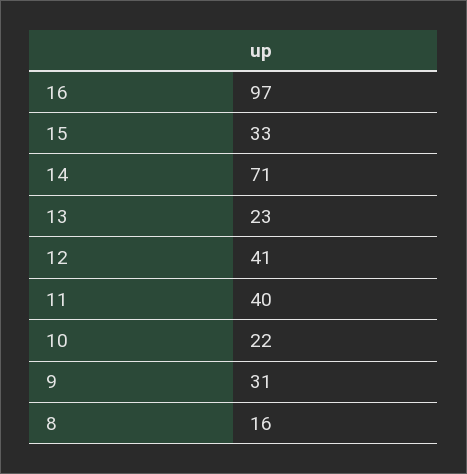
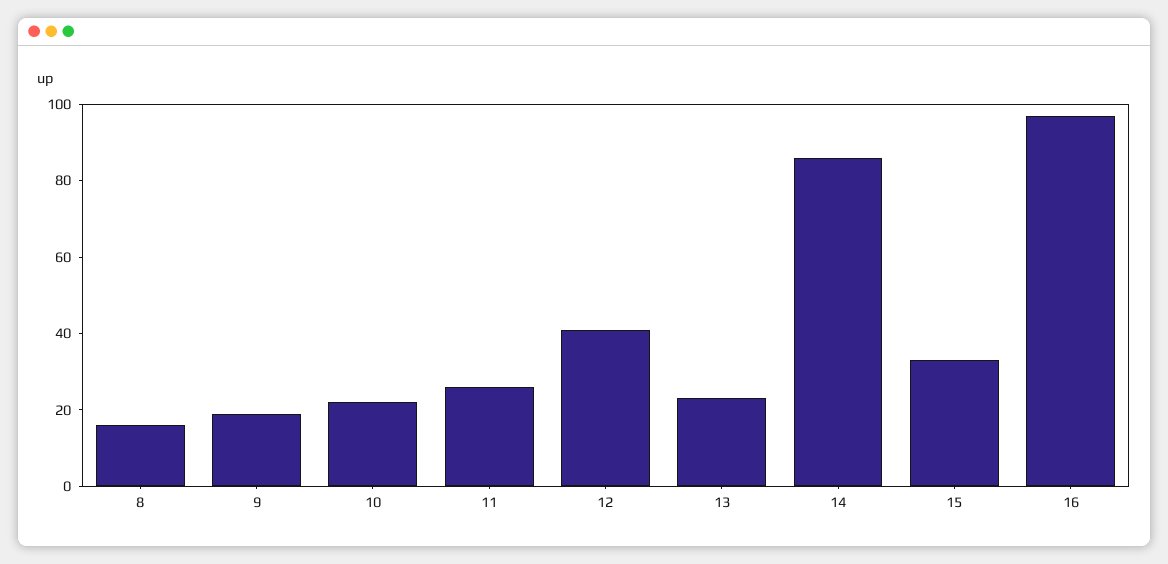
  {
    "16": 97,
    "15": 33,
-   "14": 71,
+   "14": 85,
    "13": 23,
    "12": 41,
-   "11": 40,
+   "11": 25,
    "10": 22,
-   "9": 31,
+   "9": 20,
    "8": 16
  }

